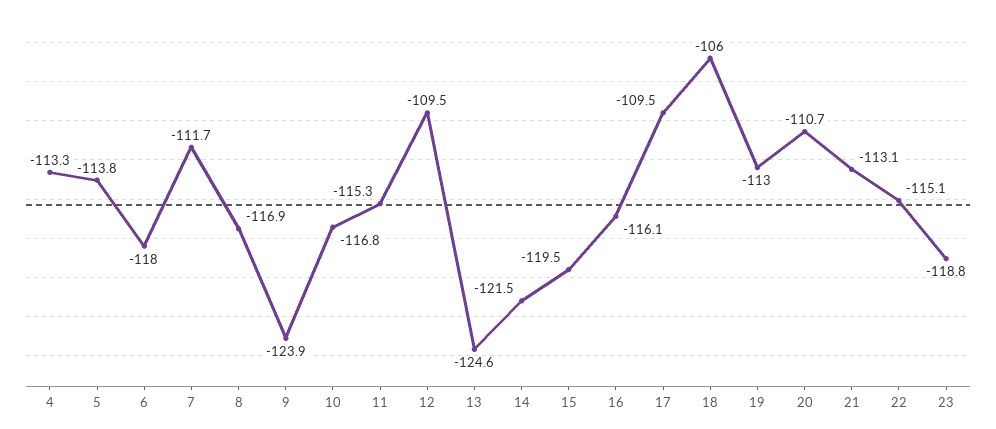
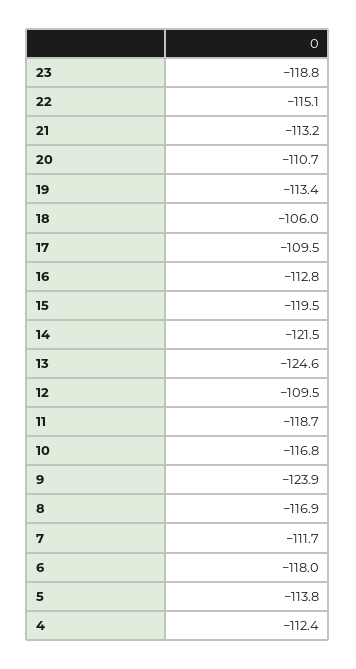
  {
-   "4": -113.3,
+   "4": -112.4,
    "5": -113.8,
    "6": -118,
    "7": -111.7,
    "8": -116.9,
    "9": -123.9,
    "10": -116.8,
-   "11": -115.3,
+   "11": -118.7,
    "12": -109.5,
    "13": -124.6,
    "14": -121.5,
    "15": -119.5,
-   "16": -116.1,
+   "16": -112.8,
    "17": -109.5,
    "18": -106,
-   "19": -113,
+   "19": -113.4,
    "20": -110.7,
-   "21": -113.1,
+   "21": -113.2,
    "22": -115.1,
    "23": -118.8
  }

